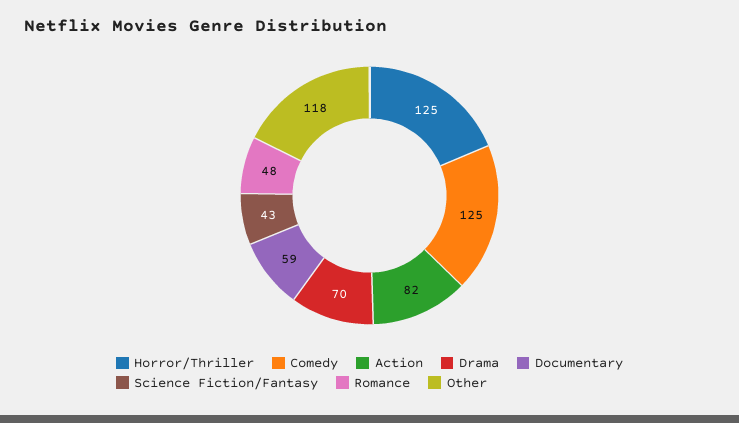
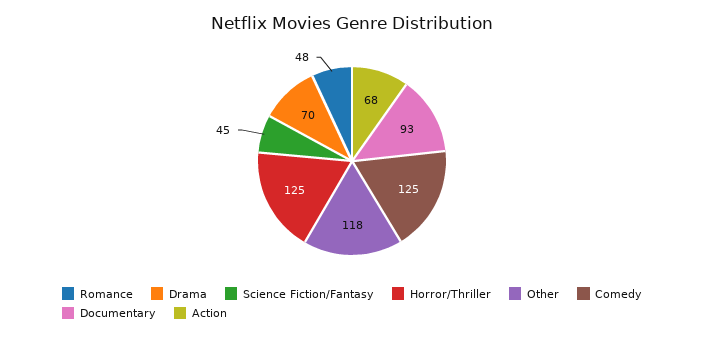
  {
    "Horror/Thriller": 125,
    "Comedy": 125,
-   "Action": 82,
+   "Action": 68,
    "Drama": 70,
-   "Documentary": 59,
+   "Documentary": 93,
-   "Science Fiction/Fantasy": 43,
+   "Science Fiction/Fantasy": 45,
    "Romance": 48,
    "Other": 118
  }

